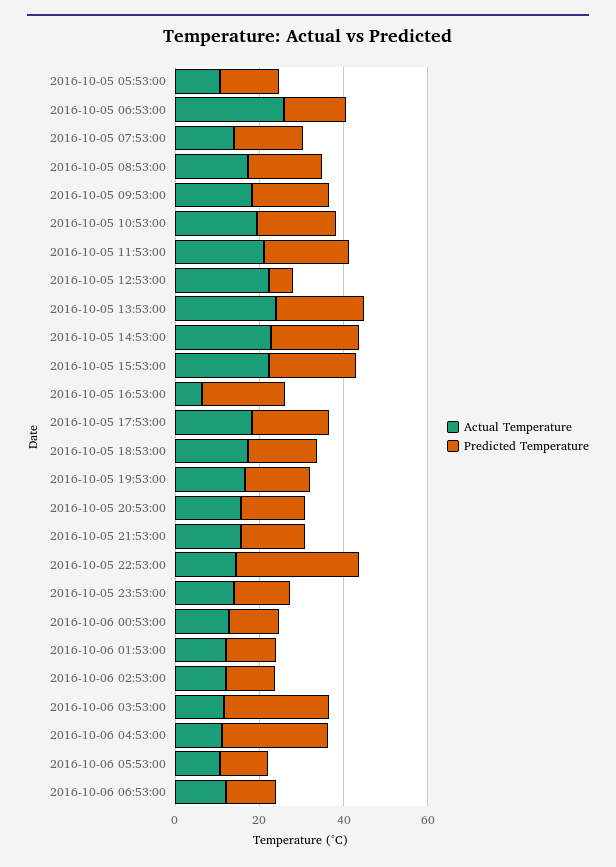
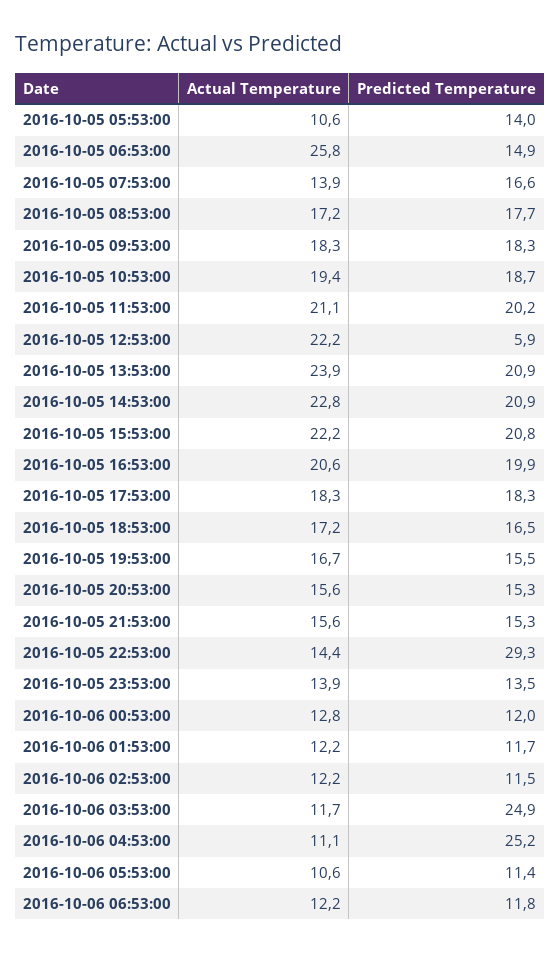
  {
    "Actual Temperature": {
      "2016-10-05 05:53:00": 10.6,
      "2016-10-05 06:53:00": 25.8,
      "2016-10-05 07:53:00": 13.9,
      "2016-10-05 08:53:00": 17.2,
      "2016-10-05 09:53:00": 18.3,
      "2016-10-05 10:53:00": 19.4,
      "2016-10-05 11:53:00": 21.1,
      "2016-10-05 12:53:00": 22.2,
      "2016-10-05 13:53:00": 23.9,
      "2016-10-05 14:53:00": 22.8,
      "2016-10-05 15:53:00": 22.2,
-     "2016-10-05 16:53:00": 5,
+     "2016-10-05 16:53:00": 20.6,
      "2016-10-05 17:53:00": 18.3,
      "2016-10-05 18:53:00": 17.2,
      "2016-10-05 19:53:00": 16.7,
      "2016-10-05 20:53:00": 15.6,
      "2016-10-05 21:53:00": 15.6,
      "2016-10-05 22:53:00": 14.4,
      "2016-10-05 23:53:00": 13.9,
      "2016-10-06 00:53:00": 12.8,
      "2016-10-06 01:53:00": 12.2,
      "2016-10-06 02:53:00": 12.2,
      "2016-10-06 03:53:00": 11.7,
      "2016-10-06 04:53:00": 11.1,
      "2016-10-06 05:53:00": 10.6,
      "2016-10-06 06:53:00": 12.2
    },
    "Predicted Temperature": {
      "2016-10-05 05:53:00": 14,
      "2016-10-05 06:53:00": 14.9,
      "2016-10-05 07:53:00": 16.6,
      "2016-10-05 08:53:00": 17.7,
      "2016-10-05 09:53:00": 18.3,
      "2016-10-05 10:53:00": 18.7,
      "2016-10-05 11:53:00": 20.2,
      "2016-10-05 12:53:00": 5.9,
      "2016-10-05 13:53:00": 20.9,
      "2016-10-05 14:53:00": 20.9,
      "2016-10-05 15:53:00": 20.8,
      "2016-10-05 16:53:00": 19.9,
      "2016-10-05 17:53:00": 18.3,
      "2016-10-05 18:53:00": 16.5,
      "2016-10-05 19:53:00": 15.5,
      "2016-10-05 20:53:00": 15.3,
      "2016-10-05 21:53:00": 15.3,
      "2016-10-05 22:53:00": 29.3,
      "2016-10-05 23:53:00": 13.5,
      "2016-10-06 00:53:00": 12,
      "2016-10-06 01:53:00": 11.7,
      "2016-10-06 02:53:00": 11.5,
      "2016-10-06 03:53:00": 24.9,
      "2016-10-06 04:53:00": 25.2,
      "2016-10-06 05:53:00": 11.4,
      "2016-10-06 06:53:00": 11.8
    }
  }

